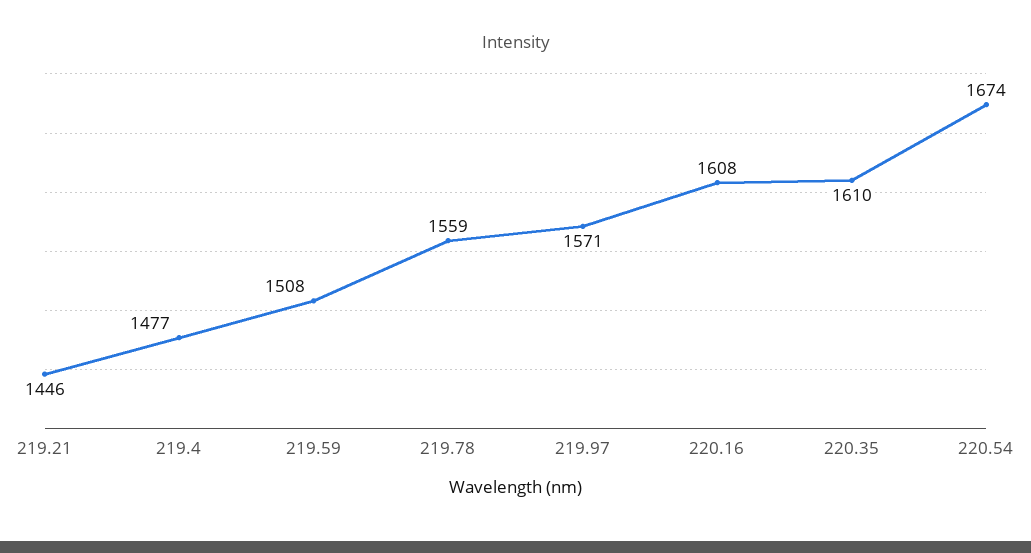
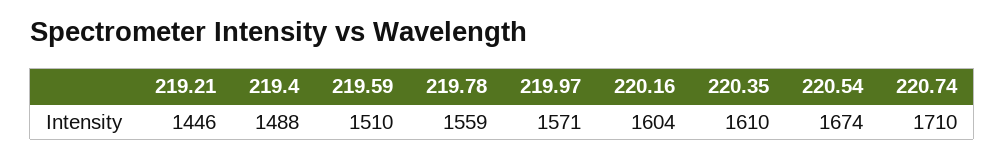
  {
    "219.21": 1446,
-   "219.4": 1477,
+   "219.4": 1488,
-   "219.59": 1508,
+   "219.59": 1510,
    "219.78": 1559,
    "219.97": 1571,
-   "220.16": 1608,
+   "220.16": 1604,
    "220.35": 1610,
-   "220.54": 1674
+   "220.54": 1674,
+   "220.74": 1710
  }

